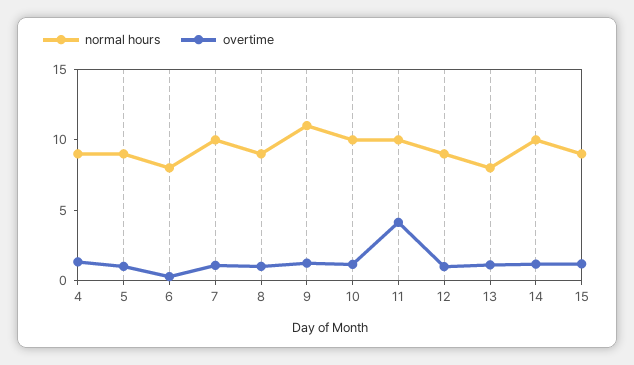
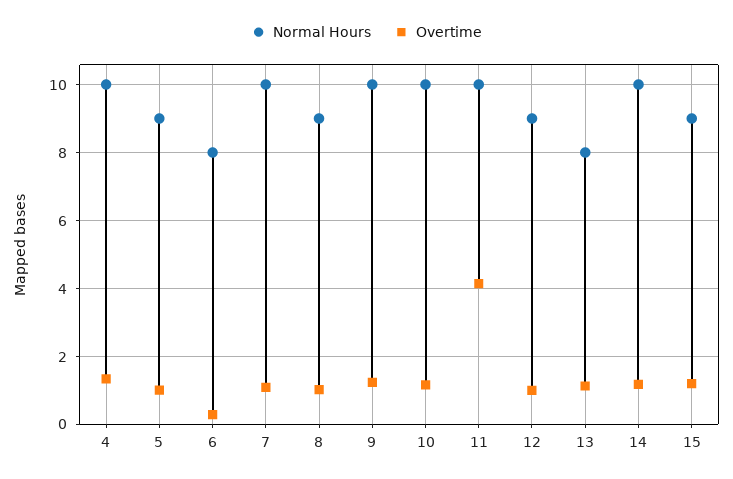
  {
    "normal hours": {
-     "4": 9,
+     "4": 10,
      "5": 9,
      "6": 8,
      "7": 10,
      "8": 9,
-     "9": 11,
+     "9": 10,
      "10": 10,
      "11": 10,
      "12": 9,
      "13": 8,
      "14": 10,
      "15": 9
    },
    "overtime": {
      "4": 1.4,
      "5": 1,
      "6": 0.2,
      "7": 1,
      "8": 1,
      "9": 1.2,
      "10": 1.2,
      "11": 4.2,
      "12": 1,
      "13": 1.2,
      "14": 1.2,
      "15": 1.2
    }
  }

